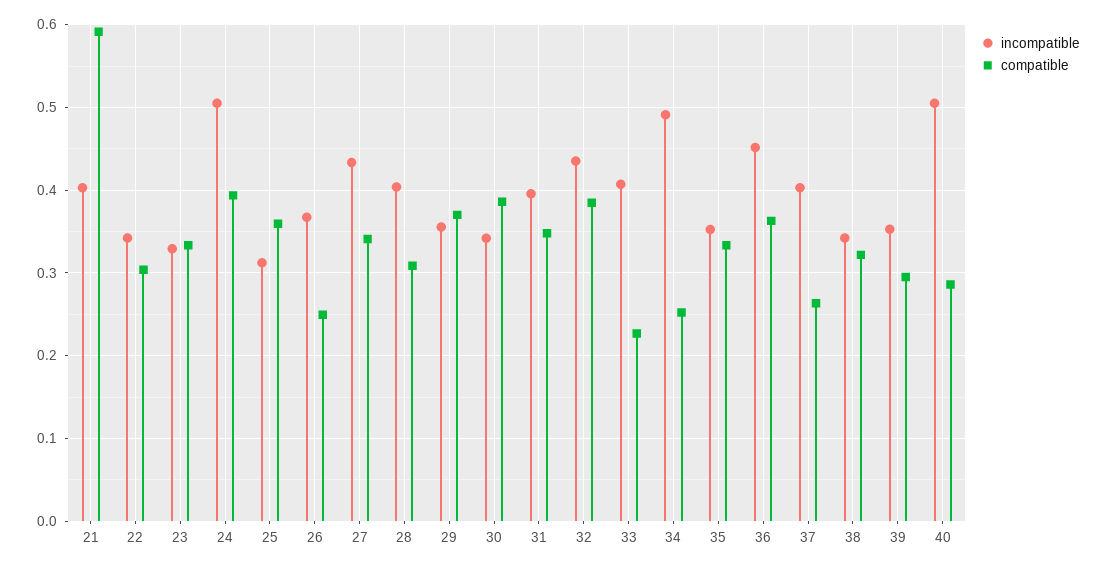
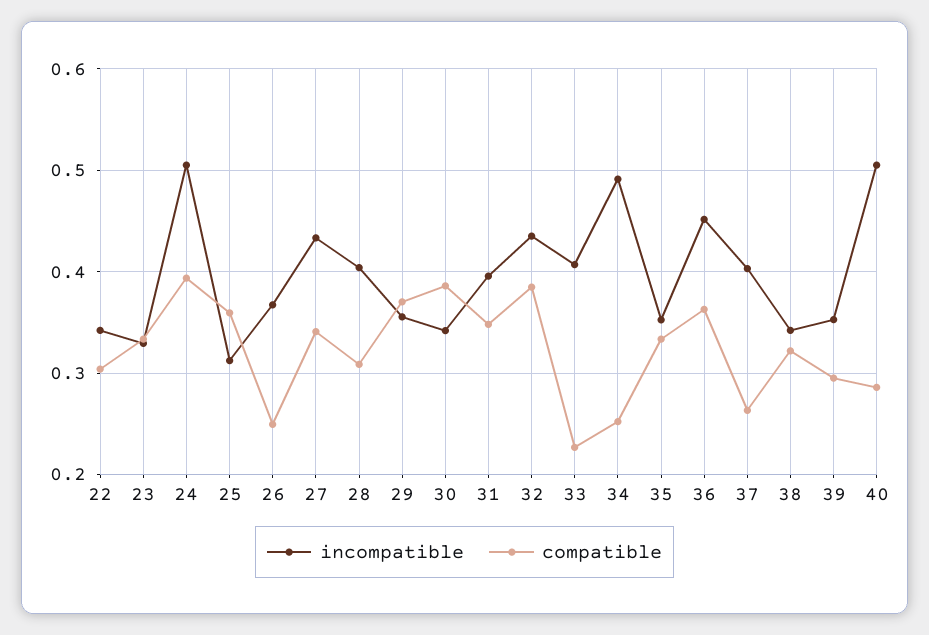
  {
    "incompatible": {
-     "21": 0.4,
      "22": 0.34,
      "23": 0.33,
      "24": 0.51,
      "25": 0.31,
      "26": 0.37,
      "27": 0.43,
      "28": 0.4,
      "29": 0.36,
      "30": 0.34,
      "31": 0.4,
      "32": 0.44,
      "33": 0.41,
      "34": 0.49,
      "35": 0.35,
      "36": 0.45,
      "37": 0.4,
      "38": 0.34,
      "39": 0.35,
      "40": 0.51
    },
    "compatible": {
-     "21": 0.59,
      "22": 0.3,
      "23": 0.33,
      "24": 0.39,
      "25": 0.36,
      "26": 0.25,
      "27": 0.34,
      "28": 0.31,
      "29": 0.37,
      "30": 0.39,
      "31": 0.35,
      "32": 0.38,
      "33": 0.23,
      "34": 0.25,
      "35": 0.33,
      "36": 0.36,
      "37": 0.26,
      "38": 0.32,
      "39": 0.3,
      "40": 0.29
    }
  }

